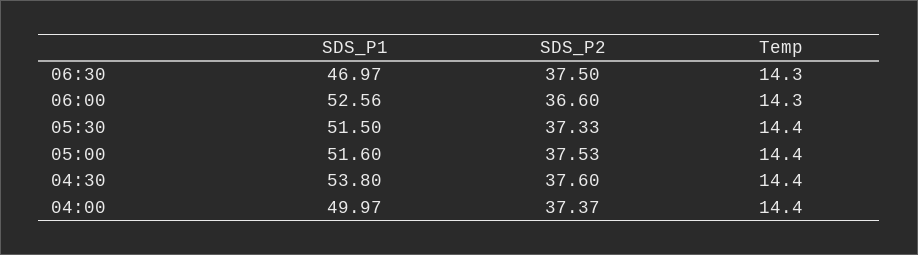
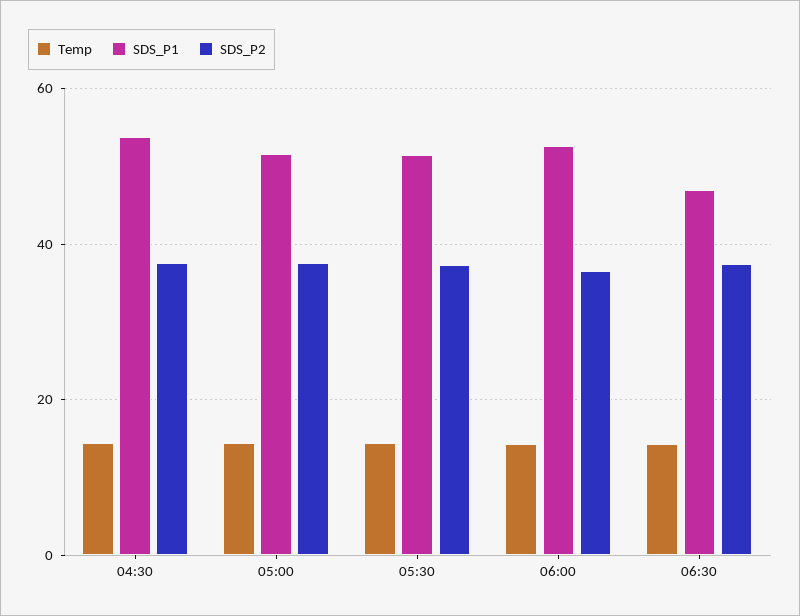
  {
    "SDS_P1": {
      "06:30": 46.97,
      "06:00": 52.56,
      "05:30": 51.5,
      "05:00": 51.6,
-     "04:30": 53.8,
+     "04:30": 53.8
-     "04:00": 49.97
    },
    "SDS_P2": {
      "06:30": 37.5,
      "06:00": 36.6,
      "05:30": 37.33,
      "05:00": 37.53,
-     "04:30": 37.6,
+     "04:30": 37.6
-     "04:00": 37.37
    },
    "Temp": {
      "06:30": 14.3,
      "06:00": 14.3,
      "05:30": 14.4,
      "05:00": 14.4,
-     "04:30": 14.4,
+     "04:30": 14.4
-     "04:00": 14.4
    }
  }

